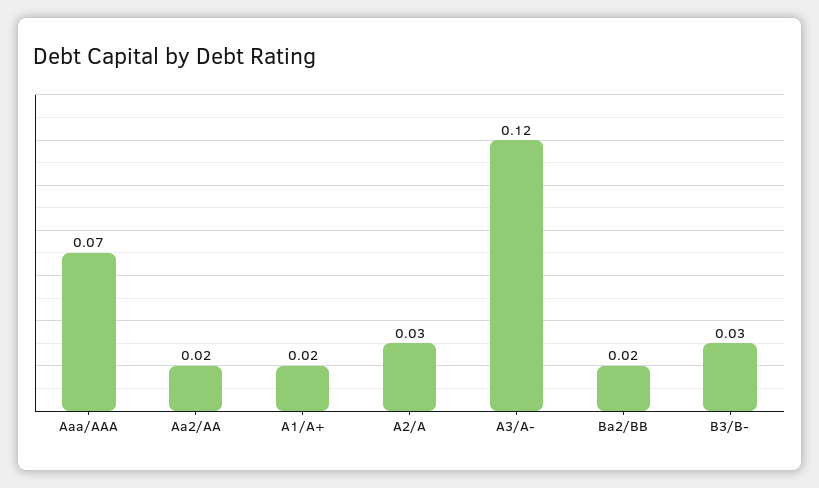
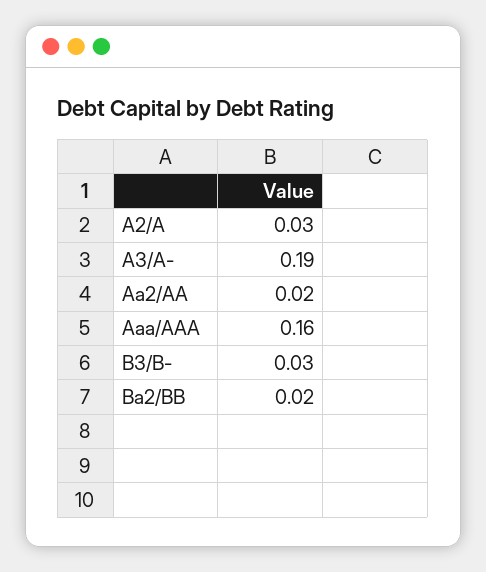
  {
-   "Aaa/AAA": 0.07,
+   "Aaa/AAA": 0.16,
    "Aa2/AA": 0.02,
-   "A1/A+": 0.02,
    "A2/A": 0.03,
-   "A3/A-": 0.12,
+   "A3/A-": 0.19,
    "Ba2/BB": 0.02,
    "B3/B-": 0.03
  }

